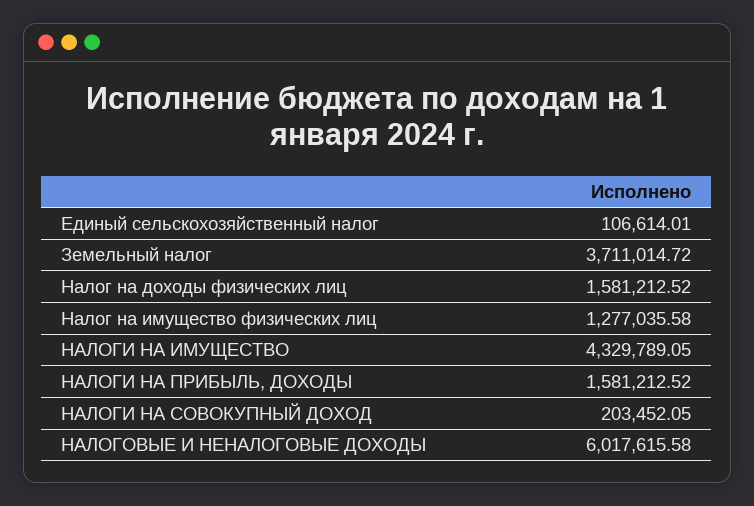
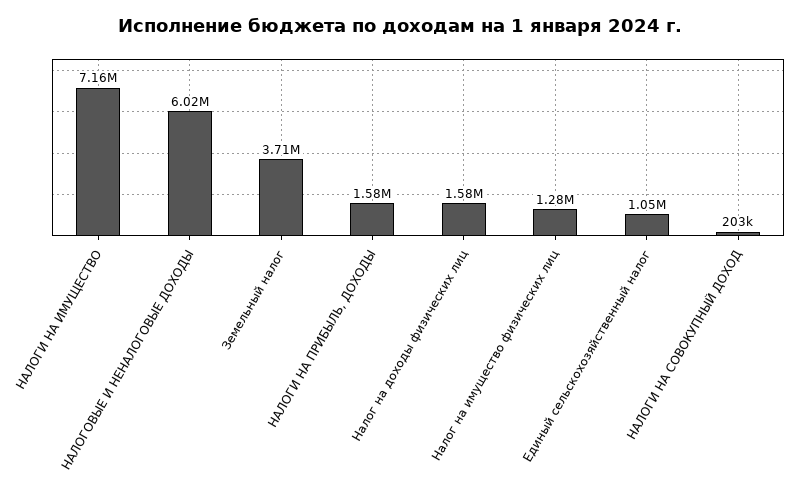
  {
-   "Единый сельскохозяйственный налог": 106614.01,
+   "Единый сельскохозяйственный налог": 1050000,
    "Земельный налог": 3711014.72,
    "Налог на доходы физических лиц": 1581212.52,
    "Налог на имущество физических лиц": 1277035.58,
-   "НАЛОГИ НА ИМУЩЕСТВО": 4329789.05,
+   "НАЛОГИ НА ИМУЩЕСТВО": 7160000,
    "НАЛОГИ НА ПРИБЫЛЬ, ДОХОДЫ": 1581212.52,
    "НАЛОГИ НА СОВОКУПНЫЙ ДОХОД": 203452.05,
    "НАЛОГОВЫЕ И НЕНАЛОГОВЫЕ ДОХОДЫ": 6017615.58
  }

